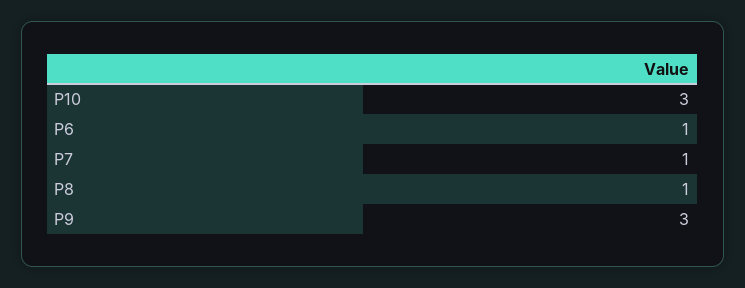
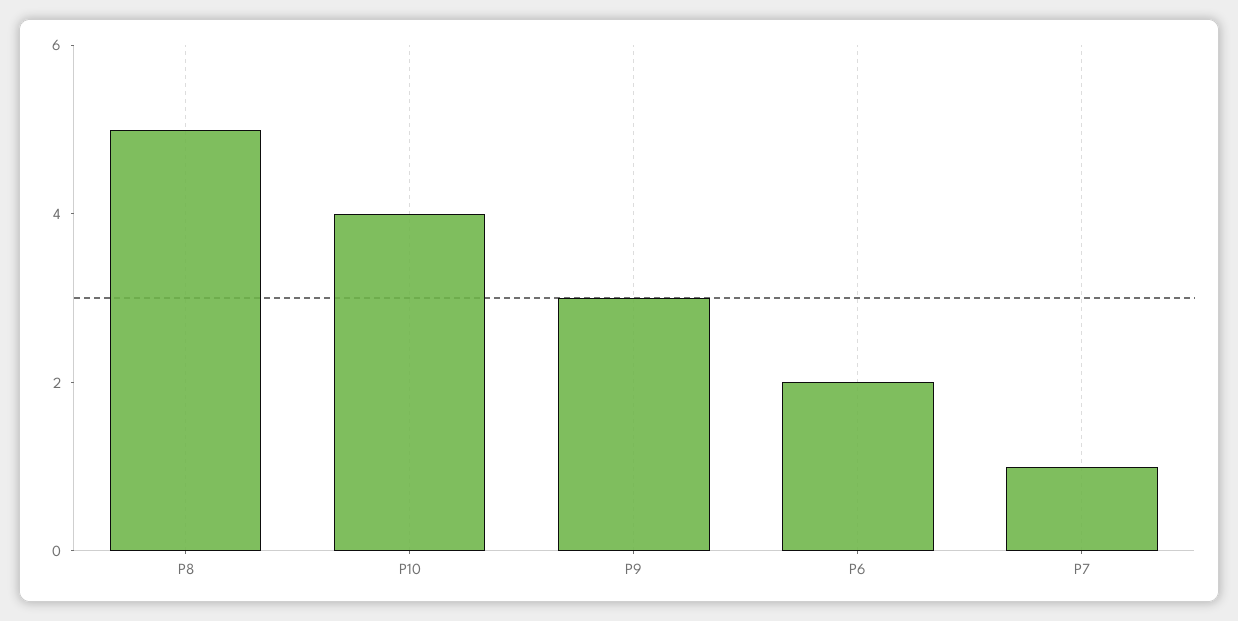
  {
-   "P10": 3,
+   "P10": 4,
-   "P6": 1,
+   "P6": 2,
    "P7": 1,
-   "P8": 1,
+   "P8": 5,
    "P9": 3
  }

